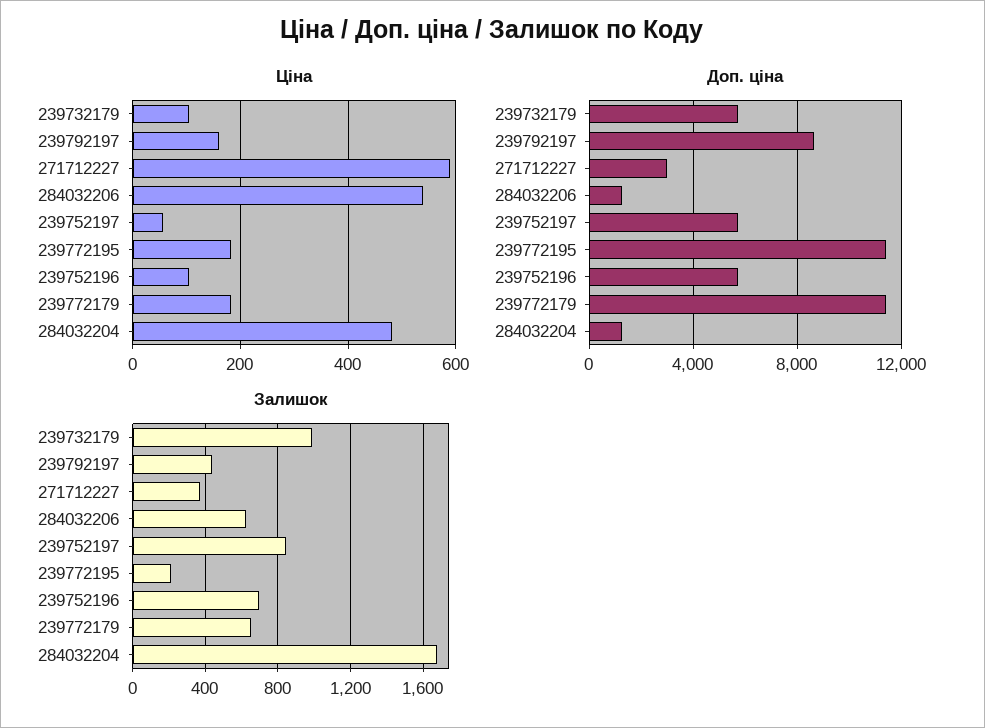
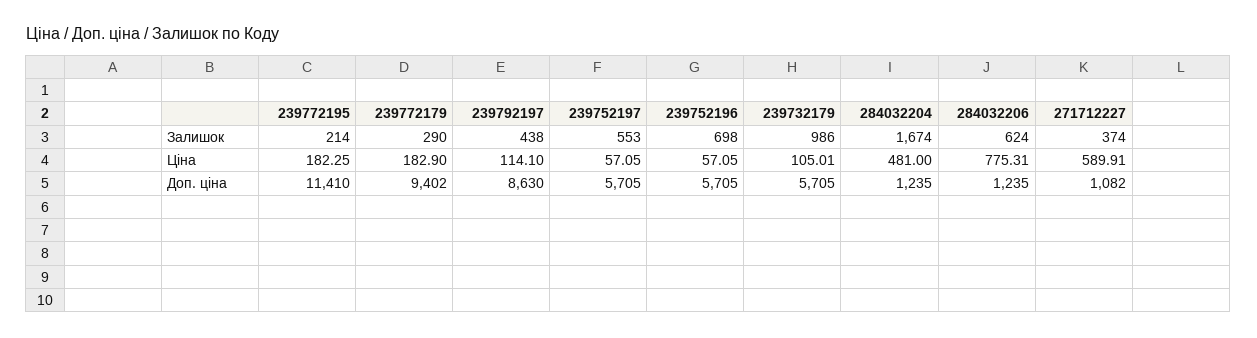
  {
    "Ціна": {
      "239732179": 105.01,
-     "239792197": 160,
+     "239792197": 114.1,
      "271712227": 589.91,
-     "284032206": 540,
+     "284032206": 775.31,
      "239752197": 57.05,
      "239772195": 182.25,
-     "239752196": 100,
+     "239752196": 57.05,
      "239772179": 182.9,
      "284032204": 481
    },
    "Доп. ціна": {
      "239732179": 5705,
      "239792197": 8630,
-     "271712227": 3000,
+     "271712227": 1082,
      "284032206": 1235,
      "239752197": 5705,
      "239772195": 11410,
      "239752196": 5705,
-     "239772179": 11500,
+     "239772179": 9402,
      "284032204": 1235
    },
    "Залишок": {
      "239732179": 986,
      "239792197": 438,
      "271712227": 374,
      "284032206": 624,
-     "239752197": 850,
+     "239752197": 553,
      "239772195": 214,
      "239752196": 698,
-     "239772179": 650,
+     "239772179": 290,
      "284032204": 1674
    }
  }

